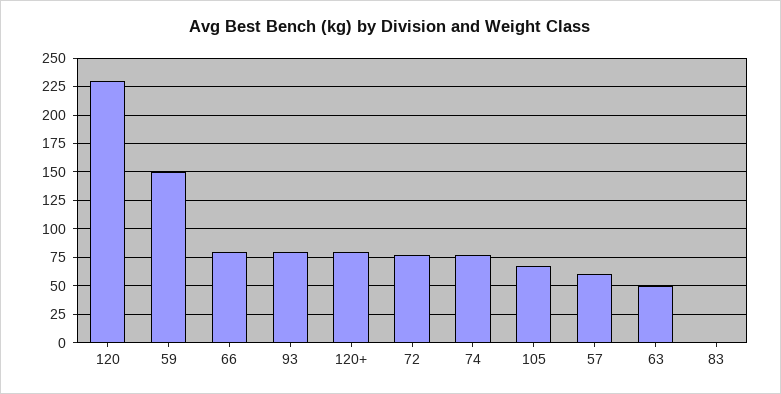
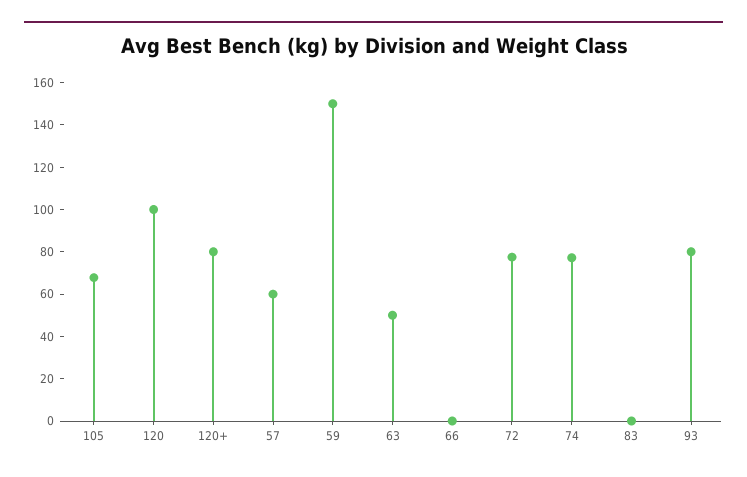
  {
-   "120": 225,
+   "120": 100,
    "59": 150,
-   "66": 75,
+   "66": 0,
    "93": 80,
    "120+": 80,
    "72": 80,
    "74": 75,
    "105": 70,
    "57": 60,
    "63": 50,
    "83": 0
  }

